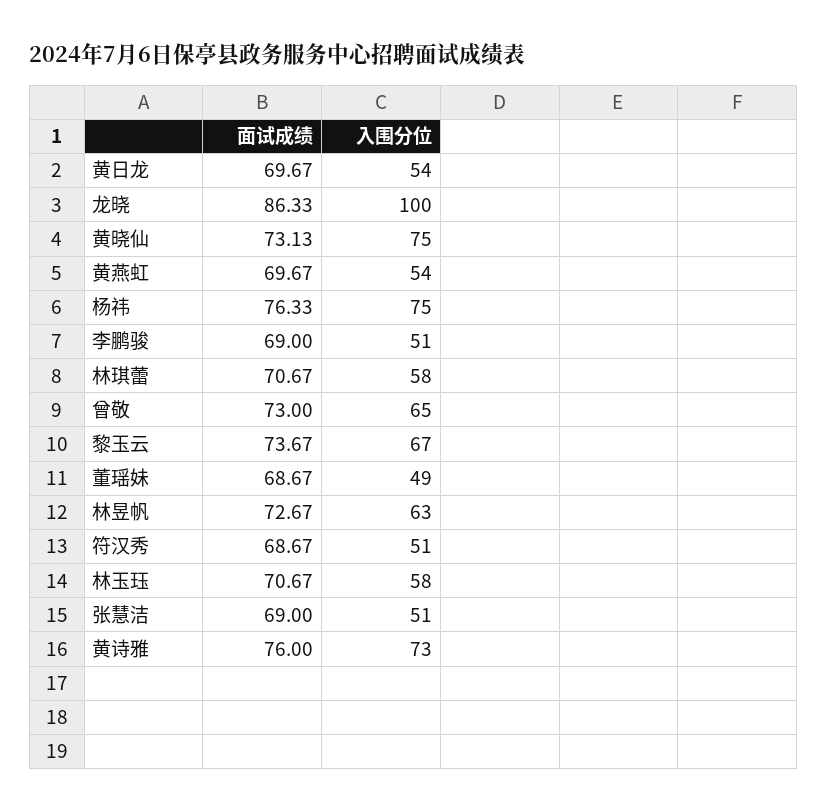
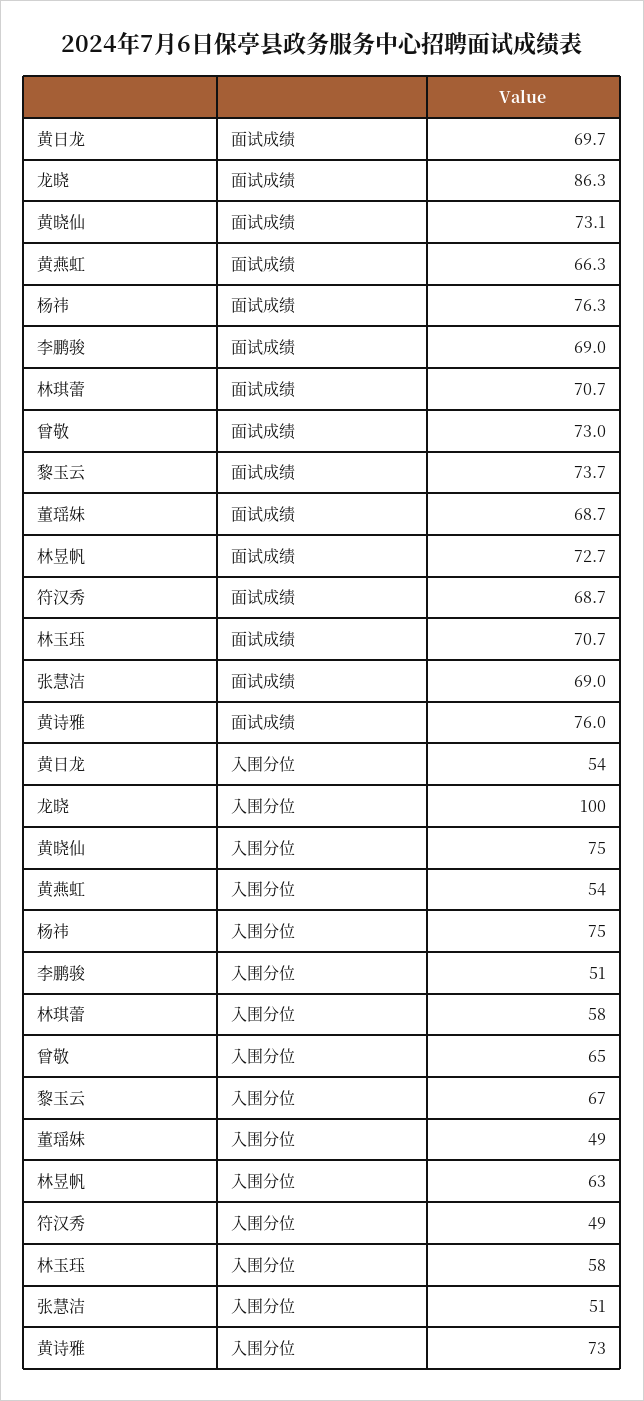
  {
    "面试成绩": {
      "黄日龙": 69.67,
      "龙晓": 86.33,
      "黄晓仙": 73.13,
-     "黄燕虹": 69.67,
+     "黄燕虹": 66.3,
      "杨祎": 76.33,
      "李鹏骏": 69,
      "林琪蕾": 70.67,
      "曾敬": 73,
      "黎玉云": 73.67,
      "董瑶妹": 68.67,
      "林昱帆": 72.67,
      "符汉秀": 68.67,
      "林玉珏": 70.67,
      "张慧洁": 69,
      "黄诗雅": 76
    },
    "入围分位": {
      "黄日龙": 54,
      "龙晓": 100,
      "黄晓仙": 75,
      "黄燕虹": 54,
      "杨祎": 75,
      "李鹏骏": 51,
      "林琪蕾": 58,
      "曾敬": 65,
      "黎玉云": 67,
      "董瑶妹": 49,
      "林昱帆": 63,
-     "符汉秀": 51,
+     "符汉秀": 49,
      "林玉珏": 58,
      "张慧洁": 51,
      "黄诗雅": 73
    }
  }

